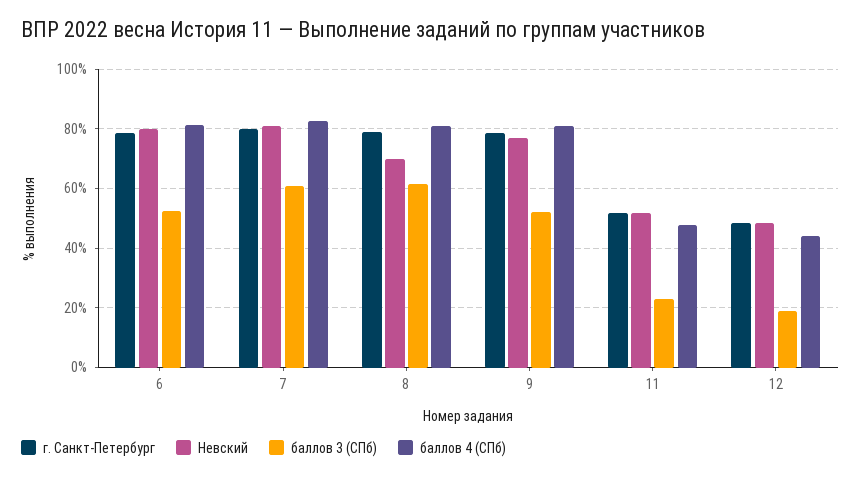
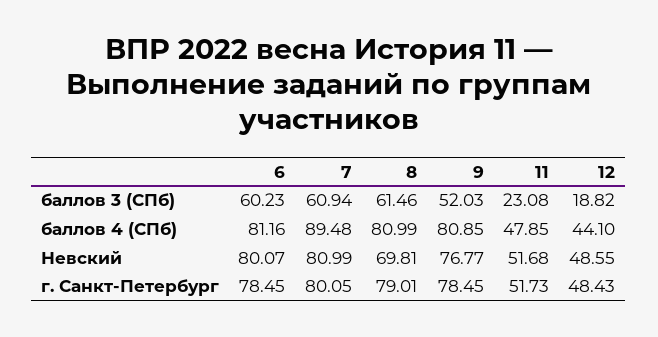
  {
    "г. Санкт-Петербург": {
      "6": 78.45,
      "7": 80.05,
      "8": 79.01,
      "9": 78.45,
      "11": 51.73,
      "12": 48.43
    },
    "Невский": {
      "6": 80.07,
      "7": 80.99,
      "8": 69.81,
      "9": 76.77,
      "11": 51.68,
      "12": 48.55
    },
    "баллов 3 (СПб)": {
-     "6": 52.5,
+     "6": 60.23,
      "7": 60.94,
      "8": 61.46,
      "9": 52.03,
      "11": 23.08,
      "12": 18.82
    },
    "баллов 4 (СПб)": {
      "6": 81.16,
-     "7": 82.5,
+     "7": 89.48,
      "8": 80.99,
      "9": 80.85,
      "11": 47.85,
      "12": 44.1
    }
  }

